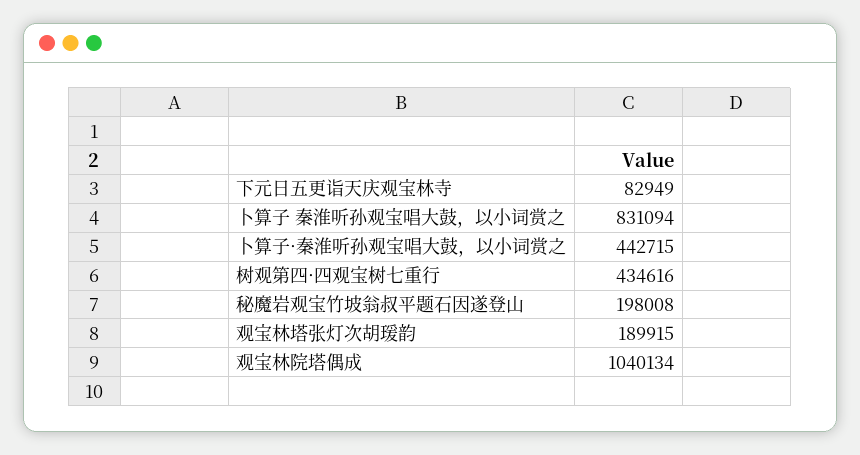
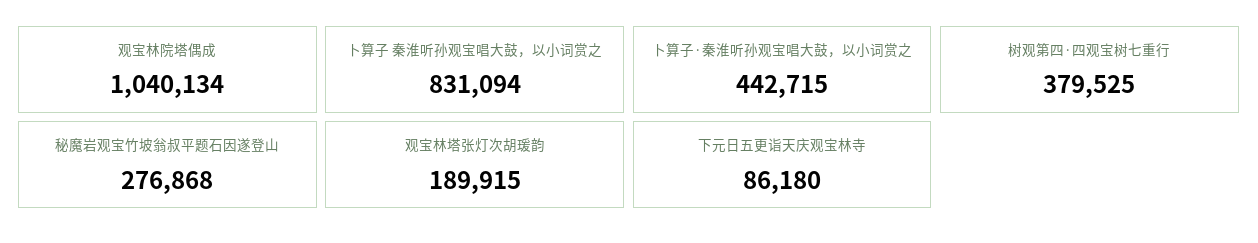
  {
-   "下元日五更诣天庆观宝林寺": 82949,
+   "下元日五更诣天庆观宝林寺": 86180,
    "卜算子 秦淮听孙观宝唱大鼓，以小词赏之": 831094,
    "卜算子·秦淮听孙观宝唱大鼓，以小词赏之": 442715,
-   "树观第四·四观宝树七重行": 434616,
+   "树观第四·四观宝树七重行": 379525,
-   "秘魔岩观宝竹坡翁叔平题石因遂登山": 198008,
+   "秘魔岩观宝竹坡翁叔平题石因遂登山": 276868,
    "观宝林塔张灯次胡瑗韵": 189915,
    "观宝林院塔偶成": 1040134
  }

